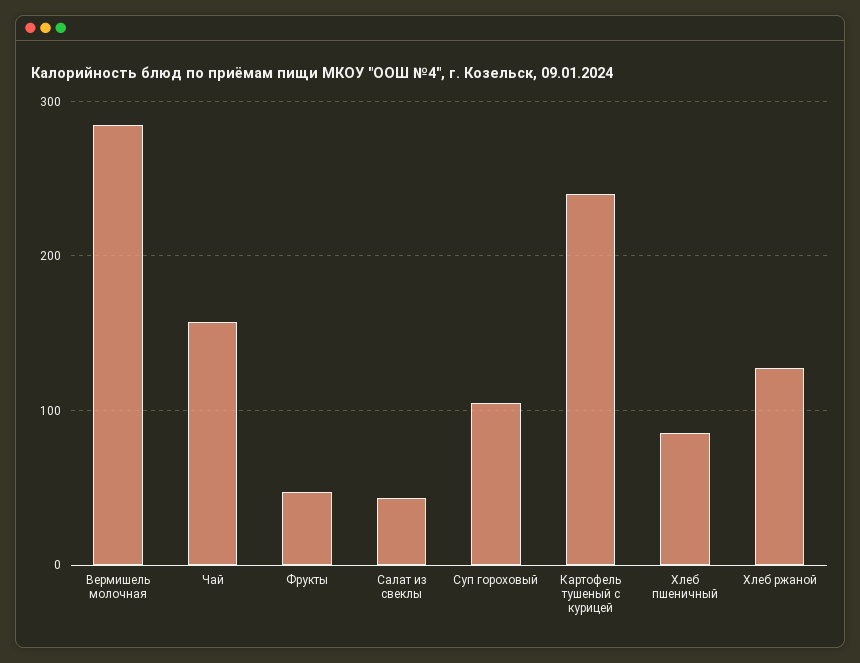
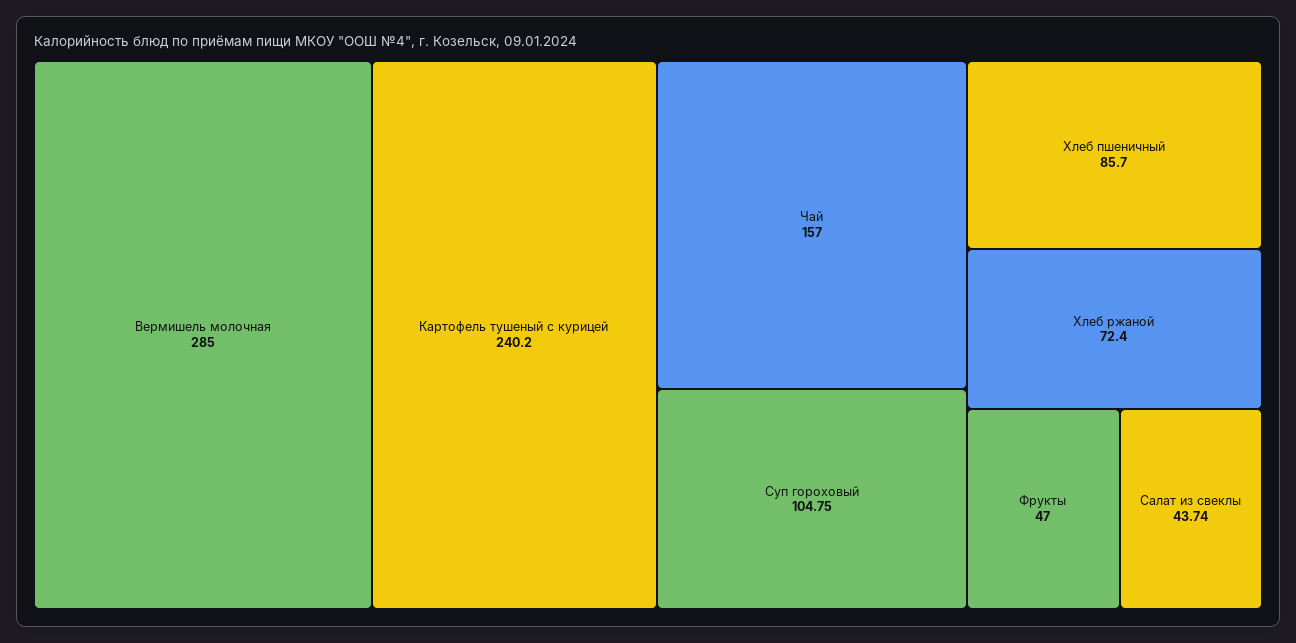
  {
    "Вермишель молочная": 285,
    "Чай": 157,
    "Фрукты": 47,
    "Салат из свеклы": 43.74,
    "Суп гороховый": 104.75,
    "Картофель тушеный с курицей": 240.2,
    "Хлеб пшеничный": 85.7,
-   "Хлеб ржаной": 130
+   "Хлеб ржаной": 72.4
  }

